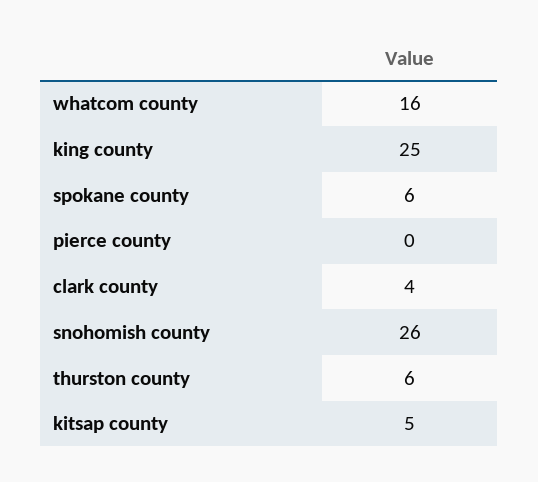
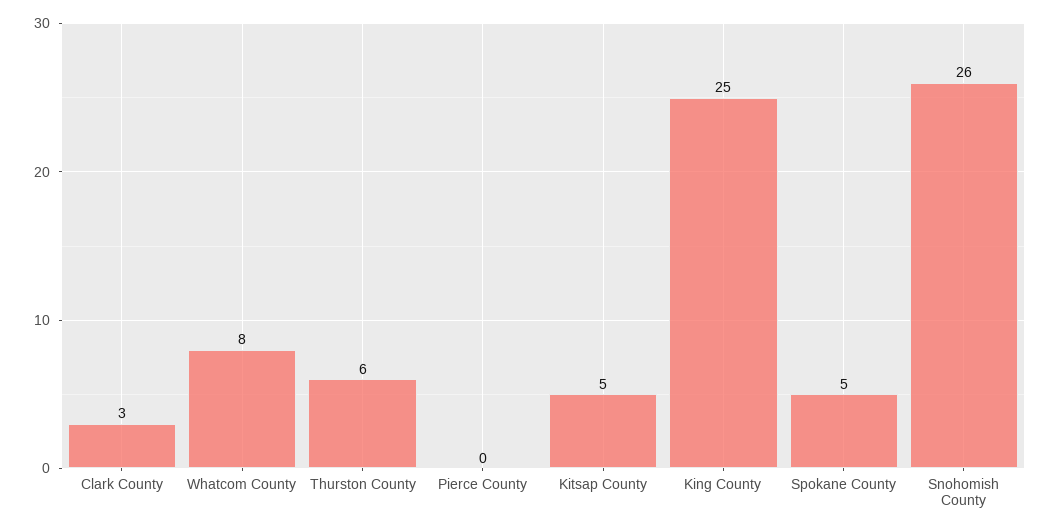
  {
-   "whatcom county": 16,
+   "whatcom county": 8,
    "king county": 25,
-   "spokane county": 6,
+   "spokane county": 5,
    "pierce county": 0,
-   "clark county": 4,
+   "clark county": 3,
    "snohomish county": 26,
    "thurston county": 6,
    "kitsap county": 5
  }

